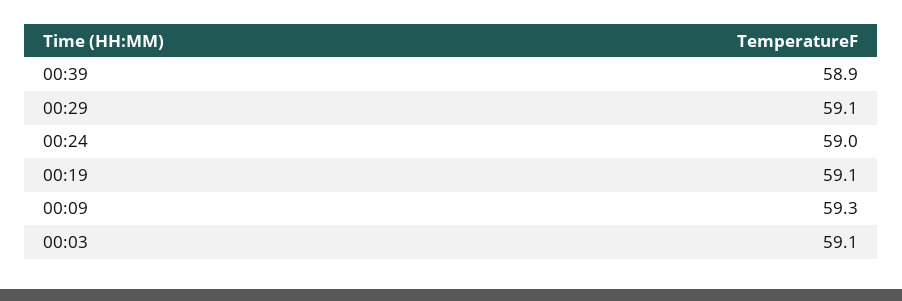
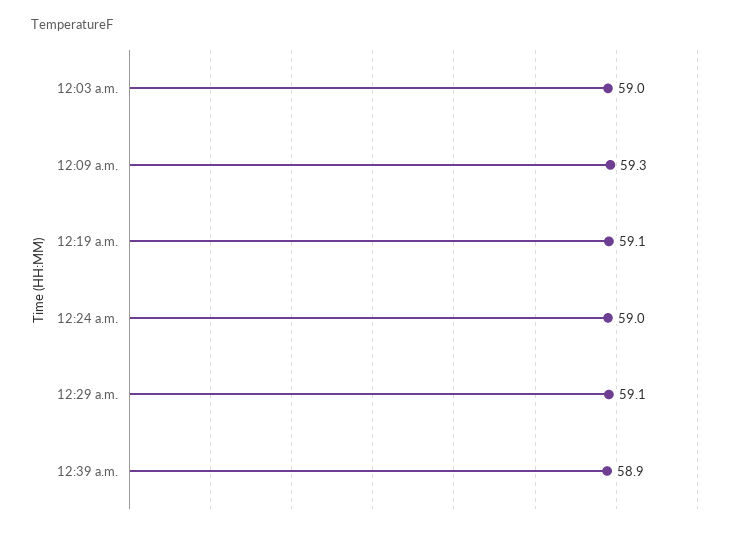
  {
    "00:39": 58.9,
    "00:29": 59.1,
    "00:24": 59,
    "00:19": 59.1,
    "00:09": 59.3,
-   "00:03": 59.1
+   "00:03": 59
  }

